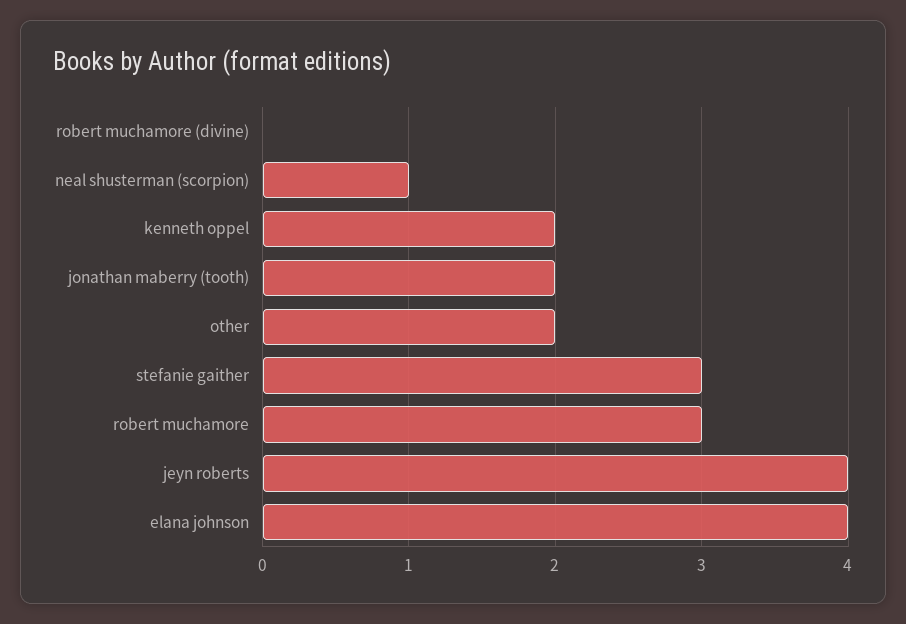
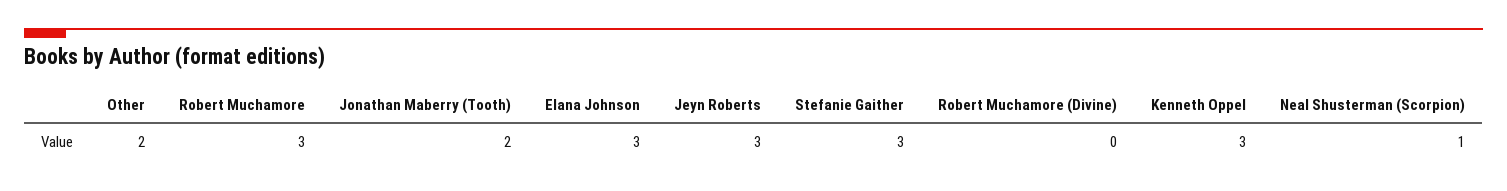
  {
    "robert muchamore (divine)": 0,
    "neal shusterman (scorpion)": 1,
-   "kenneth oppel": 2,
+   "kenneth oppel": 3,
    "jonathan maberry (tooth)": 2,
    "other": 2,
    "stefanie gaither": 3,
    "robert muchamore": 3,
-   "jeyn roberts": 4,
+   "jeyn roberts": 3,
-   "elana johnson": 4
+   "elana johnson": 3
  }

